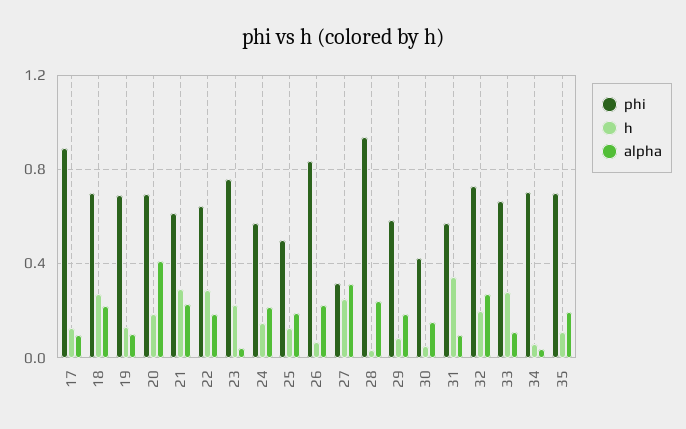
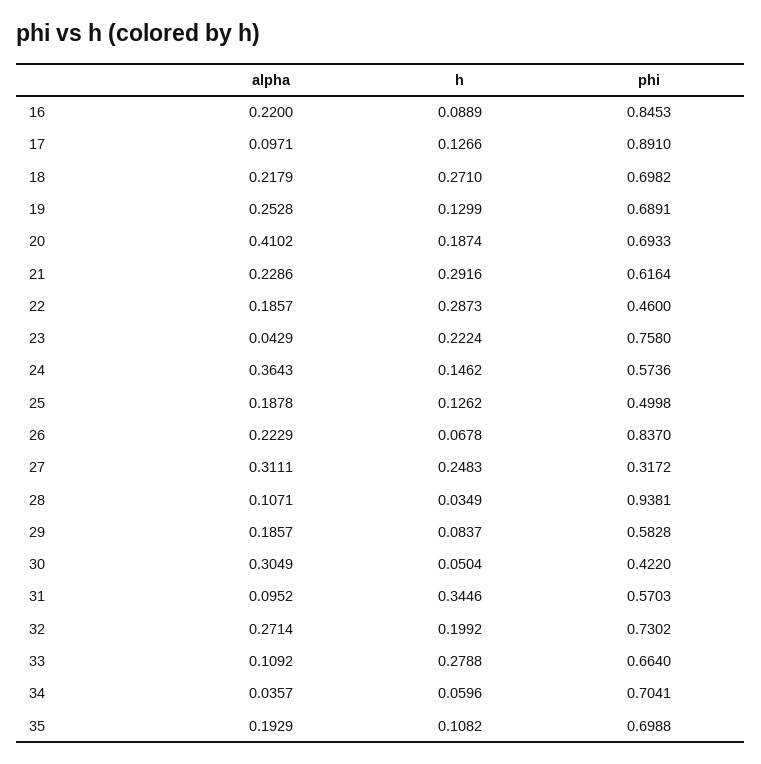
  {
    "phi": {
      "17": 0.891,
      "18": 0.6982,
      "19": 0.6891,
      "20": 0.6933,
      "21": 0.6164,
-     "22": 0.65,
+     "22": 0.46,
      "23": 0.758,
      "24": 0.5736,
      "25": 0.4998,
      "26": 0.837,
      "27": 0.3172,
      "28": 0.9381,
      "29": 0.5828,
      "30": 0.422,
      "31": 0.5703,
      "32": 0.7302,
      "33": 0.664,
      "34": 0.7041,
-     "35": 0.6988
+     "35": 0.6988,
+     "16": 0.8453
    },
    "h": {
      "17": 0.1266,
      "18": 0.271,
      "19": 0.1299,
      "20": 0.1874,
      "21": 0.2916,
      "22": 0.2873,
      "23": 0.2224,
      "24": 0.1462,
      "25": 0.1262,
      "26": 0.0678,
      "27": 0.2483,
      "28": 0.0349,
      "29": 0.0837,
      "30": 0.0504,
      "31": 0.3446,
      "32": 0.1992,
      "33": 0.2788,
      "34": 0.0596,
-     "35": 0.1082
+     "35": 0.1082,
+     "16": 0.0889
    },
    "alpha": {
      "17": 0.0971,
      "18": 0.2179,
-     "19": 0.1,
+     "19": 0.2528,
      "20": 0.4102,
      "21": 0.2286,
      "22": 0.1857,
      "23": 0.0429,
-     "24": 0.2,
+     "24": 0.3643,
      "25": 0.1878,
      "26": 0.2229,
      "27": 0.3111,
-     "28": 0.25,
+     "28": 0.1071,
      "29": 0.1857,
-     "30": 0.15,
+     "30": 0.3049,
      "31": 0.0952,
      "32": 0.2714,
      "33": 0.1092,
      "34": 0.0357,
-     "35": 0.1929
+     "35": 0.1929,
+     "16": 0.22
    }
  }

